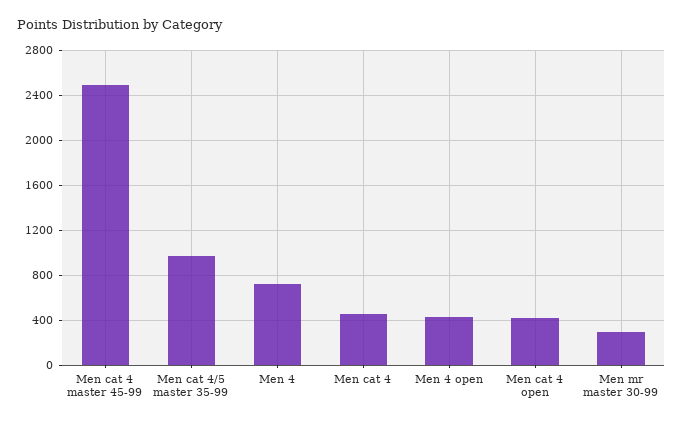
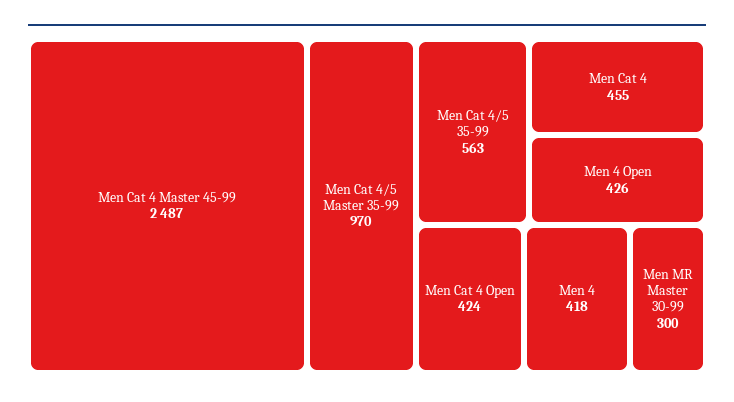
  {
    "Men cat 4 master 45-99": 2487,
    "Men cat 4/5 master 35-99": 970,
-   "Men 4": 700,
+   "Men 4": 418,
    "Men cat 4": 455,
    "Men 4 open": 426,
    "Men cat 4 open": 424,
-   "Men mr master 30-99": 300
+   "Men mr master 30-99": 300,
+   "Men Cat 4/5 35-99": 563
  }

